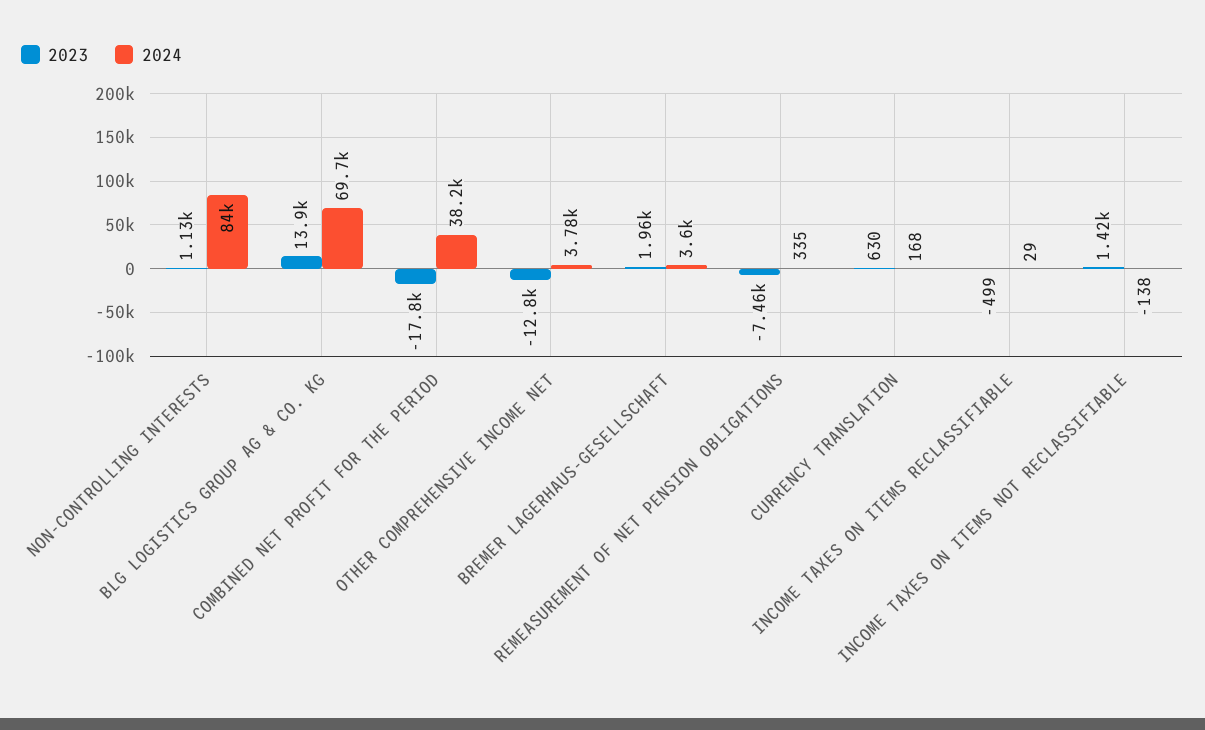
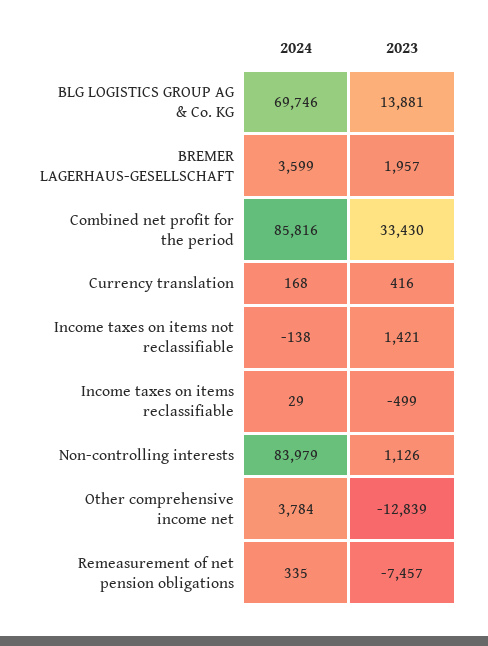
  {
    "2023": {
      "NON-CONTROLLING INTERESTS": 1126,
      "BLG LOGISTICS GROUP AG & CO. KG": 13881,
-     "COMBINED NET PROFIT FOR THE PERIOD": -17800,
+     "COMBINED NET PROFIT FOR THE PERIOD": 33430,
      "OTHER COMPREHENSIVE INCOME NET": -12839,
      "BREMER LAGERHAUS-GESELLSCHAFT": 1957,
      "REMEASUREMENT OF NET PENSION OBLIGATIONS": -7457,
-     "CURRENCY TRANSLATION": 630,
+     "CURRENCY TRANSLATION": 416,
      "INCOME TAXES ON ITEMS RECLASSIFIABLE": -499,
      "INCOME TAXES ON ITEMS NOT RECLASSIFIABLE": 1421
    },
    "2024": {
      "NON-CONTROLLING INTERESTS": 83979,
      "BLG LOGISTICS GROUP AG & CO. KG": 69746,
-     "COMBINED NET PROFIT FOR THE PERIOD": 38200,
+     "COMBINED NET PROFIT FOR THE PERIOD": 85816,
      "OTHER COMPREHENSIVE INCOME NET": 3784,
      "BREMER LAGERHAUS-GESELLSCHAFT": 3599,
      "REMEASUREMENT OF NET PENSION OBLIGATIONS": 335,
      "CURRENCY TRANSLATION": 168,
      "INCOME TAXES ON ITEMS RECLASSIFIABLE": 29,
      "INCOME TAXES ON ITEMS NOT RECLASSIFIABLE": -138
    }
  }

